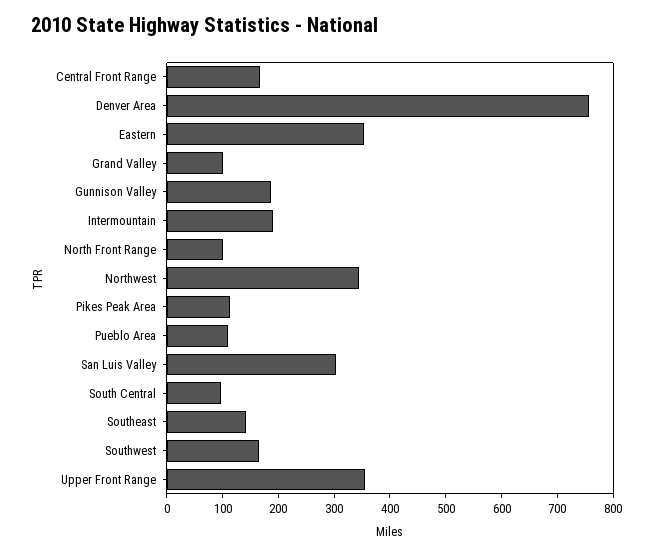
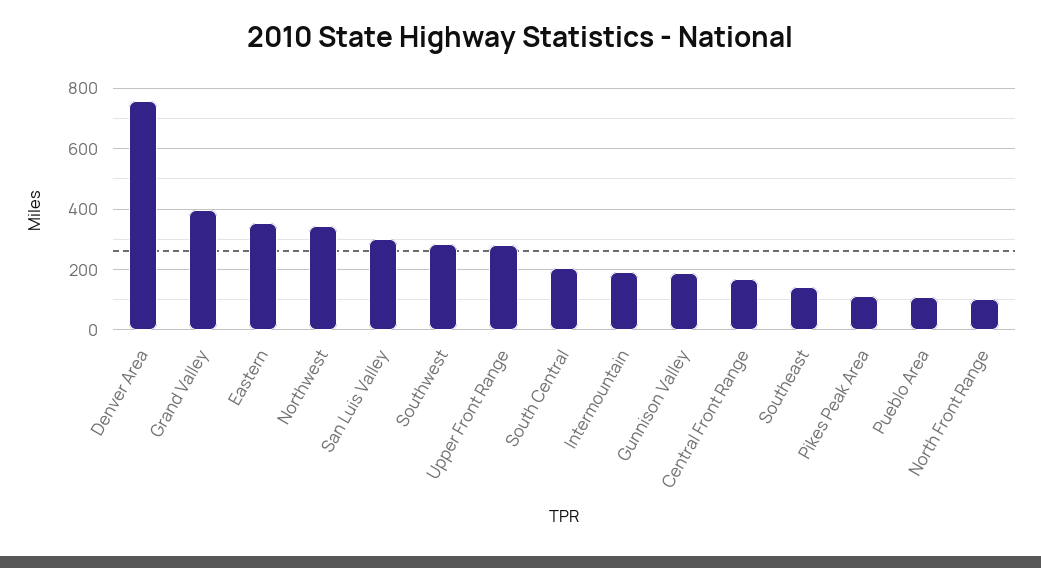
  {
    "Central Front Range": 160,
    "Denver Area": 760,
    "Eastern": 360,
-   "Grand Valley": 100,
+   "Grand Valley": 400,
    "Gunnison Valley": 180,
    "Intermountain": 200,
    "North Front Range": 100,
    "Northwest": 340,
    "Pikes Peak Area": 120,
    "Pueblo Area": 100,
    "San Luis Valley": 300,
-   "South Central": 100,
+   "South Central": 200,
    "Southeast": 140,
-   "Southwest": 160,
+   "Southwest": 280,
-   "Upper Front Range": 360
+   "Upper Front Range": 280
  }

